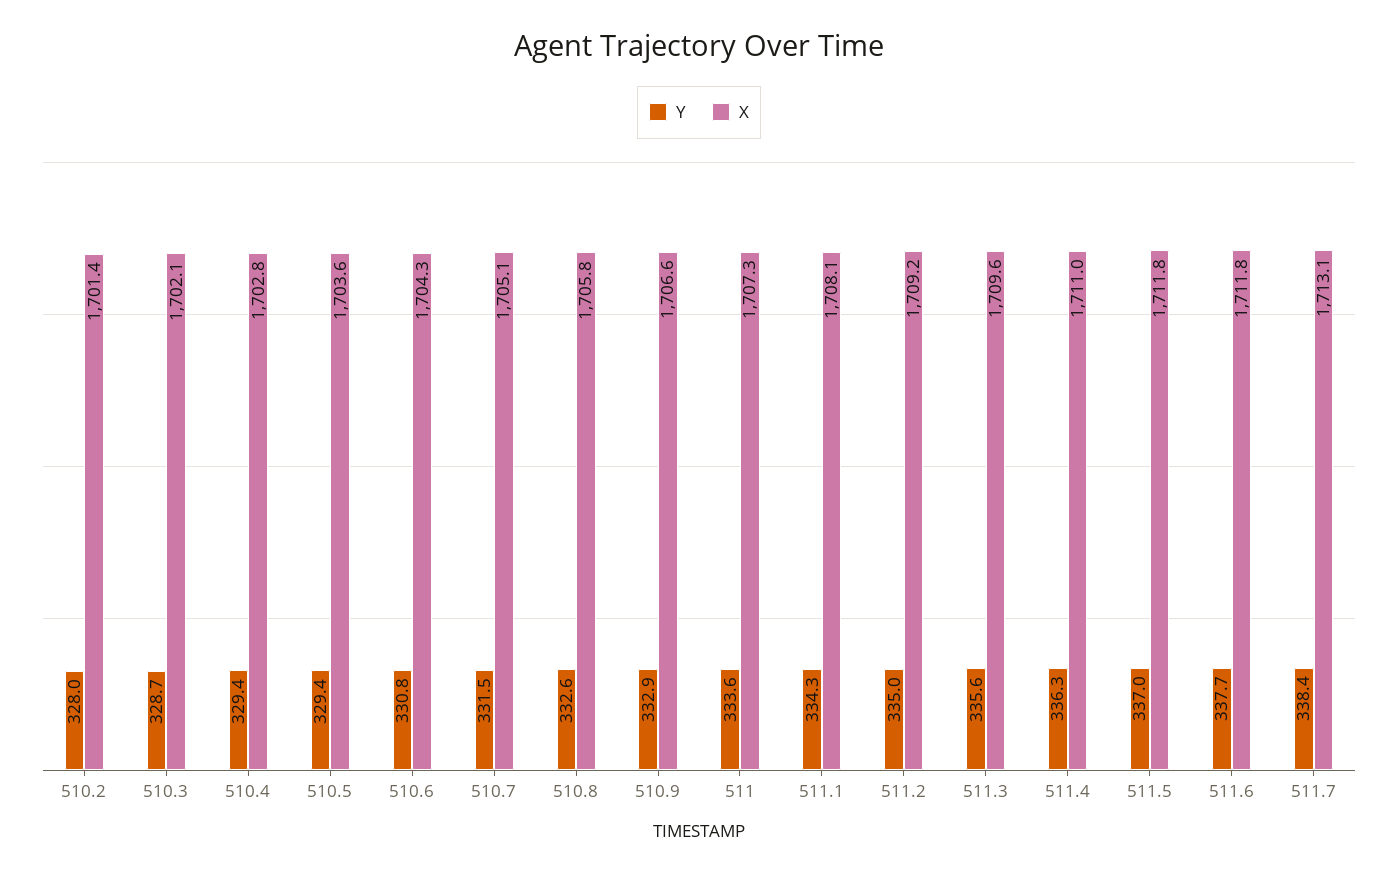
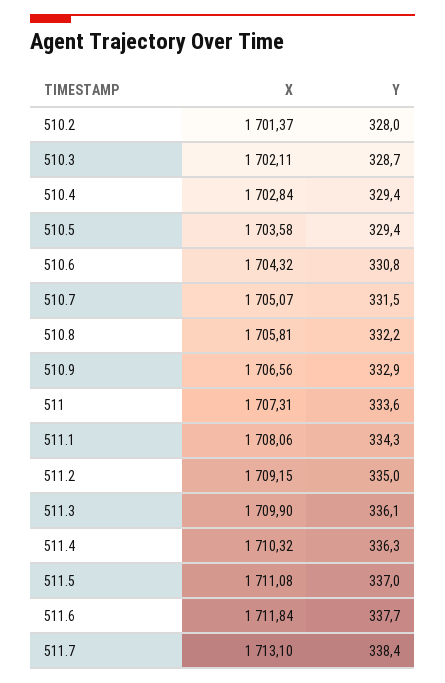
  {
    "Y": {
      "510.2": 328,
      "510.3": 328.7,
      "510.4": 329.4,
      "510.5": 329.4,
      "510.6": 330.8,
      "510.7": 331.5,
-     "510.8": 332.6,
+     "510.8": 332.2,
      "510.9": 332.9,
      "511": 333.6,
      "511.1": 334.3,
      "511.2": 335,
-     "511.3": 335.6,
+     "511.3": 336.1,
      "511.4": 336.3,
      "511.5": 337,
      "511.6": 337.7,
      "511.7": 338.4
    },
    "X": {
      "510.2": 1701.37,
      "510.3": 1702.11,
      "510.4": 1702.84,
      "510.5": 1703.58,
      "510.6": 1704.32,
      "510.7": 1705.07,
      "510.8": 1705.81,
      "510.9": 1706.56,
      "511": 1707.31,
      "511.1": 1708.06,
      "511.2": 1709.15,
-     "511.3": 1709.6,
+     "511.3": 1709.9,
-     "511.4": 1711,
+     "511.4": 1710.32,
-     "511.5": 1711.8,
+     "511.5": 1711.08,
      "511.6": 1711.84,
      "511.7": 1713.1
    }
  }

